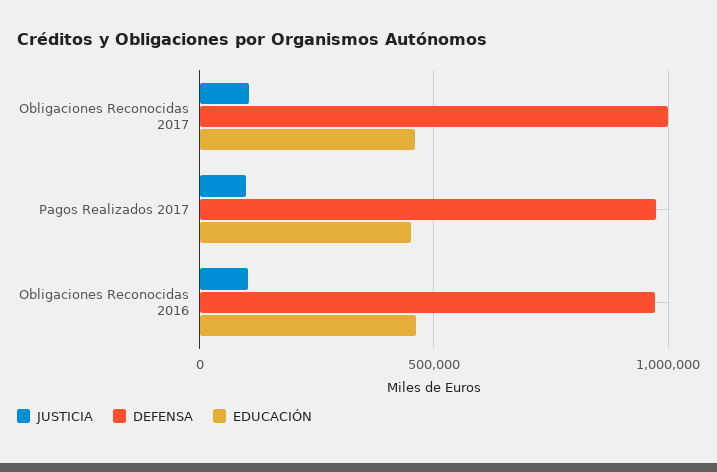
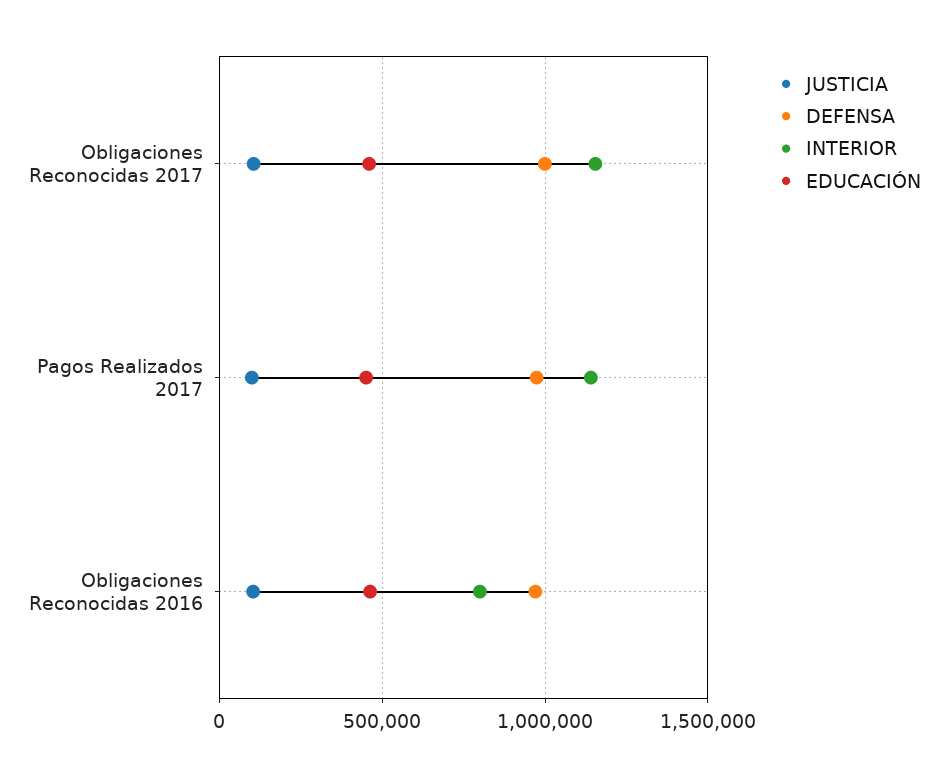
  {
    "JUSTICIA": {
      "Obligaciones Reconocidas 2017": 100000,
      "Pagos Realizados 2017": 100000,
      "Obligaciones Reconocidas 2016": 100000
    },
    "DEFENSA": {
      "Obligaciones Reconocidas 2017": 1000000,
      "Pagos Realizados 2017": 950000,
      "Obligaciones Reconocidas 2016": 950000
    },
    "EDUCACIÓN": {
      "Obligaciones Reconocidas 2017": 450000,
      "Pagos Realizados 2017": 450000,
      "Obligaciones Reconocidas 2016": 450000
-   }
+   },
+   "INTERIOR": {
+     "Obligaciones Reconocidas 2017": 1150000,
+     "Pagos Realizados 2017": 1150000,
+     "Obligaciones Reconocidas 2016": 800000
+   }
  }

